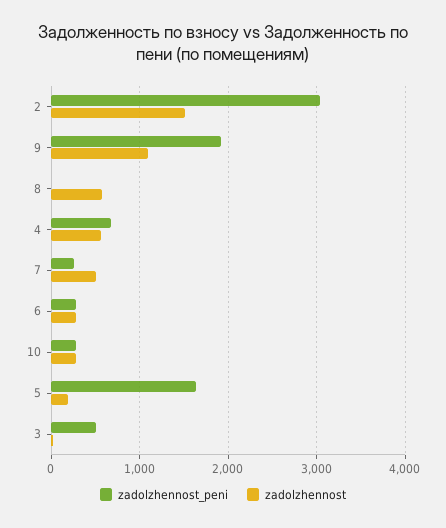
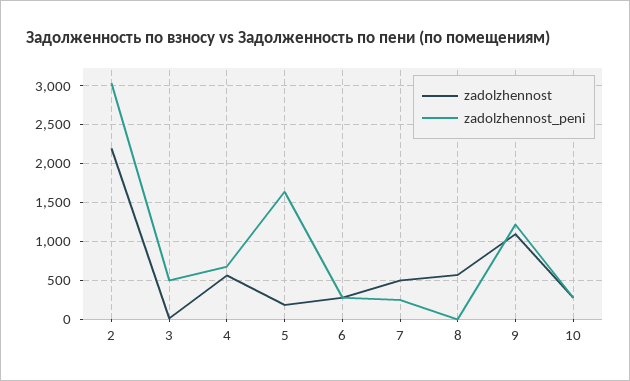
  {
    "zadolzhennost_peni": {
      "2": 3000,
-     "9": 1900,
+     "9": 1200,
      "8": 0,
      "4": 700,
      "7": 300,
      "6": 300,
      "10": 300,
      "5": 1600,
      "3": 500
    },
    "zadolzhennost": {
-     "2": 1500,
+     "2": 2200,
      "9": 1100,
      "8": 600,
      "4": 600,
      "7": 500,
      "6": 300,
      "10": 300,
      "5": 200,
      "3": 0
    }
  }

